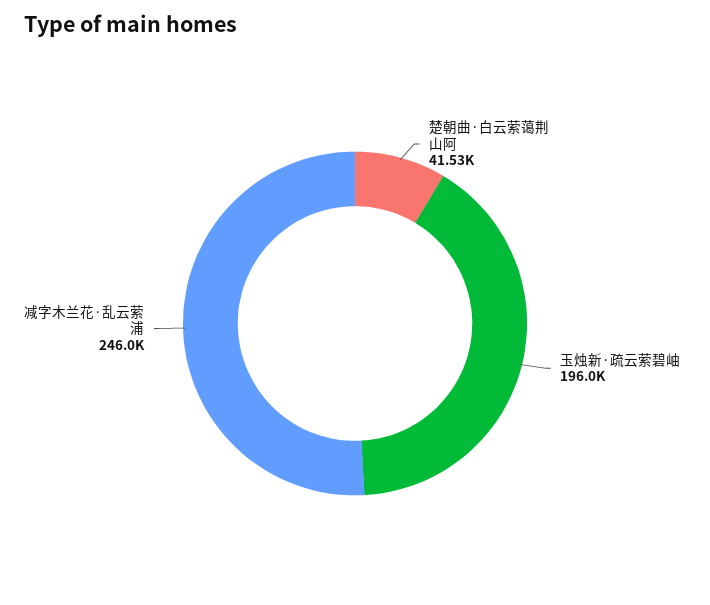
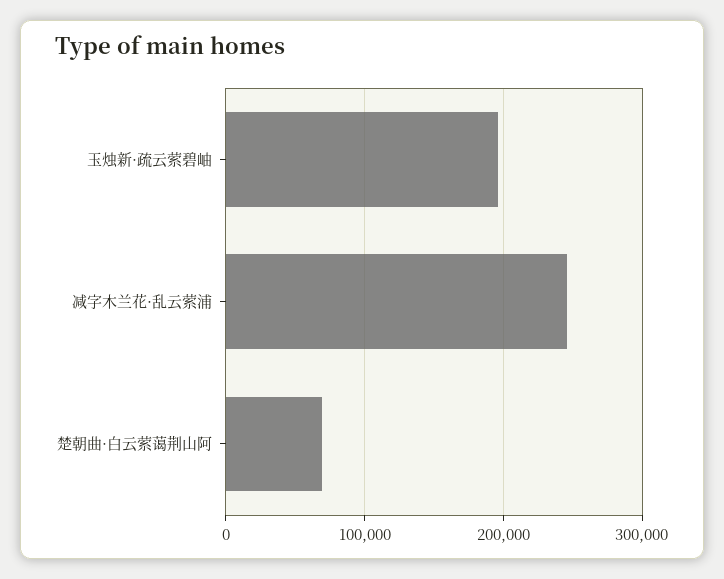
  {
-   "楚朝曲·白云萦蔼荆山阿": 41530,
+   "楚朝曲·白云萦蔼荆山阿": 70000,
    "玉烛新·疏云萦碧岫": 196000,
    "减字木兰花·乱云萦浦": 246000
  }

